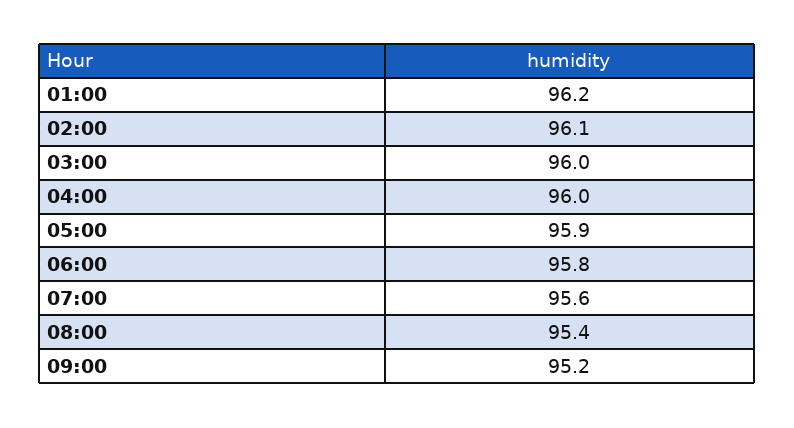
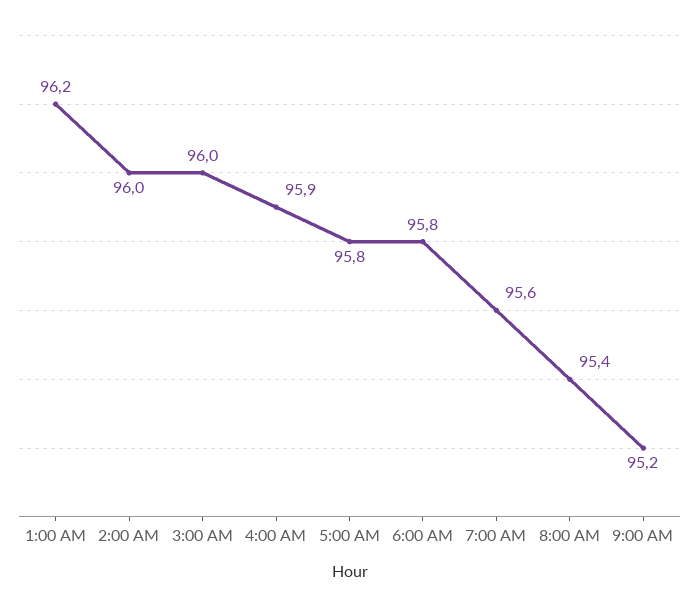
  {
    "01:00": 96.2,
-   "02:00": 96.1,
+   "02:00": 96,
    "03:00": 96,
-   "04:00": 96,
+   "04:00": 95.9,
-   "05:00": 95.9,
+   "05:00": 95.8,
    "06:00": 95.8,
    "07:00": 95.6,
    "08:00": 95.4,
    "09:00": 95.2
  }

